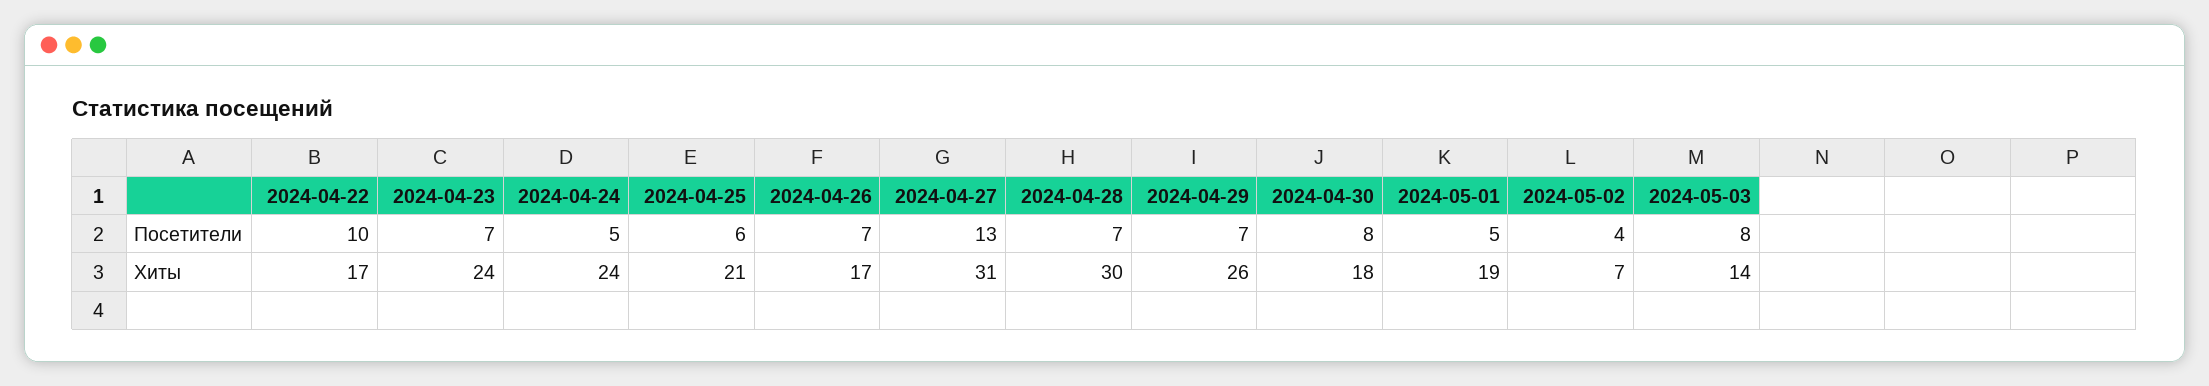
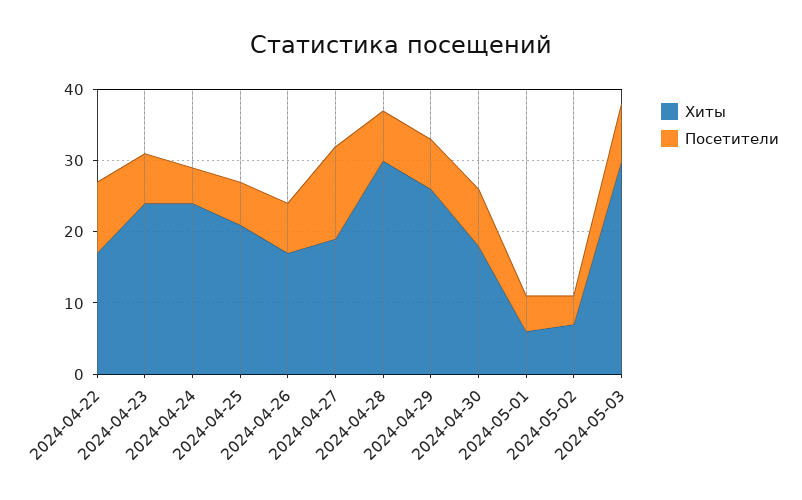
  {
    "Посетители": {
      "2024-04-22": 10,
      "2024-04-23": 7,
      "2024-04-24": 5,
      "2024-04-25": 6,
      "2024-04-26": 7,
      "2024-04-27": 13,
      "2024-04-28": 7,
      "2024-04-29": 7,
      "2024-04-30": 8,
      "2024-05-01": 5,
      "2024-05-02": 4,
      "2024-05-03": 8
    },
    "Хиты": {
      "2024-04-22": 17,
      "2024-04-23": 24,
      "2024-04-24": 24,
      "2024-04-25": 21,
      "2024-04-26": 17,
-     "2024-04-27": 31,
+     "2024-04-27": 20,
      "2024-04-28": 30,
      "2024-04-29": 26,
      "2024-04-30": 18,
-     "2024-05-01": 19,
+     "2024-05-01": 5,
      "2024-05-02": 7,
-     "2024-05-03": 14
+     "2024-05-03": 30
    }
  }

